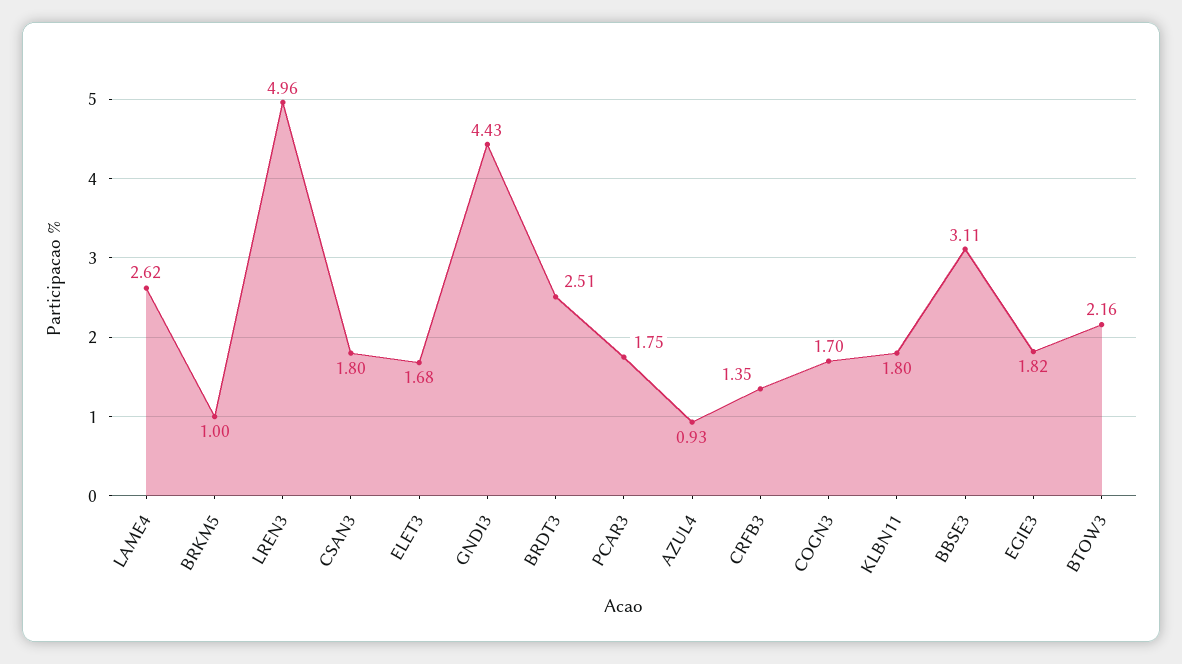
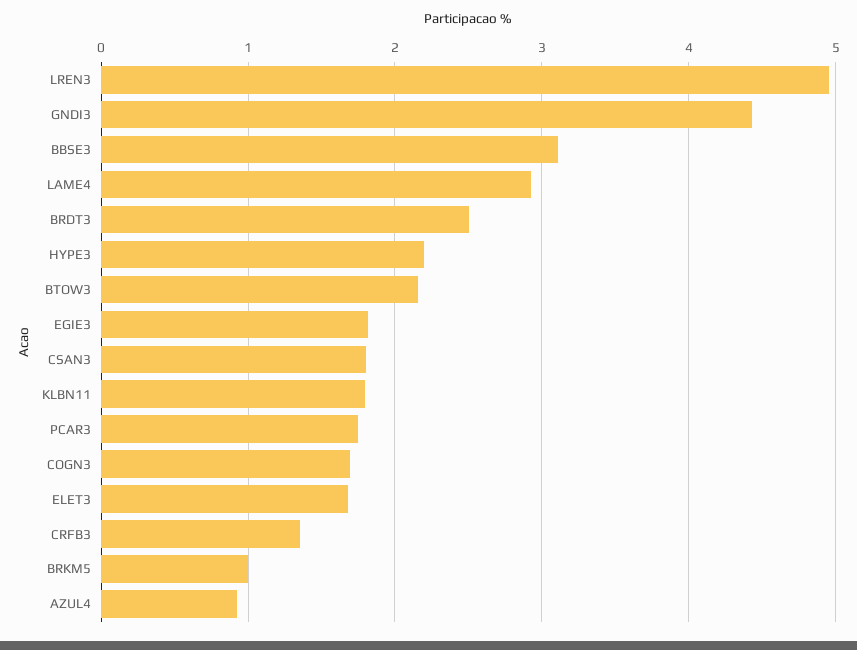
  {
-   "LAME4": 2.62,
+   "LAME4": 2.9,
    "BRKM5": 1,
    "LREN3": 4.96,
    "CSAN3": 1.8,
    "ELET3": 1.68,
    "GNDI3": 4.43,
    "BRDT3": 2.51,
    "PCAR3": 1.75,
    "AZUL4": 0.93,
    "CRFB3": 1.35,
    "COGN3": 1.7,
    "KLBN11": 1.8,
    "BBSE3": 3.11,
    "EGIE3": 1.82,
-   "BTOW3": 2.16
+   "BTOW3": 2.16,
+   "HYPE3": 2.2
  }

